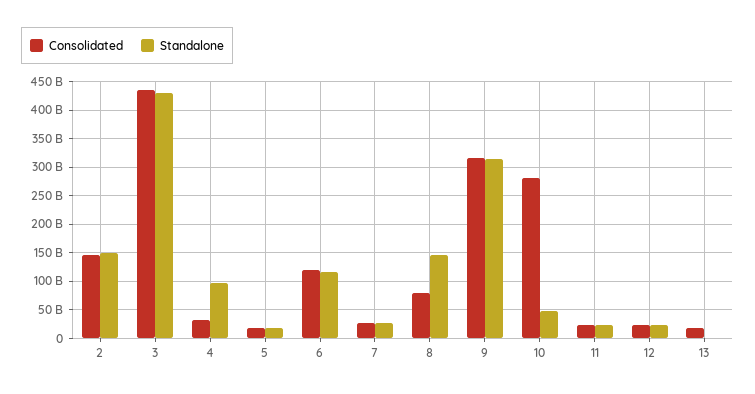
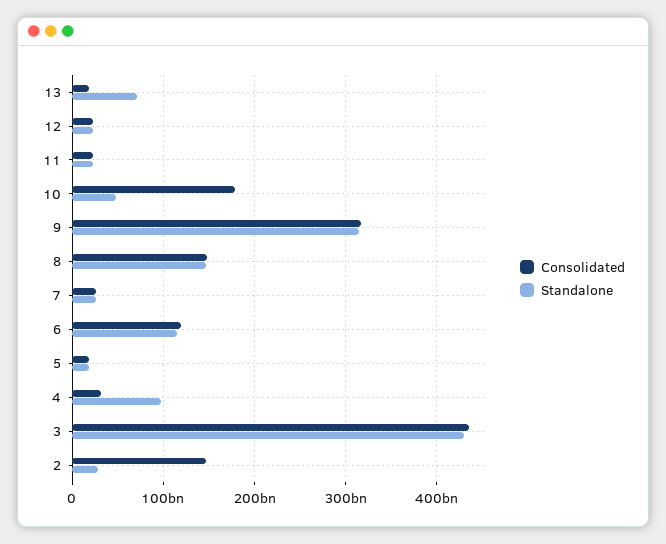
  {
    "Consolidated": {
      "2": 150000000000,
      "3": 440000000000,
      "4": 30000000000,
      "5": 20000000000,
      "6": 120000000000,
      "7": 30000000000,
-     "8": 75000000000,
+     "8": 150000000000,
      "9": 320000000000,
-     "10": 275000000000,
+     "10": 180000000000,
      "11": 20000000000,
      "12": 20000000000,
      "13": 20000000000
    },
    "Standalone": {
-     "2": 150000000000,
+     "2": 30000000000,
      "3": 430000000000,
      "4": 100000000000,
      "5": 20000000000,
      "6": 120000000000,
      "7": 30000000000,
      "8": 150000000000,
      "9": 310000000000,
      "10": 50000000000,
      "11": 20000000000,
      "12": 20000000000,
-     "13": 0
+     "13": 70000000000
    }
  }

